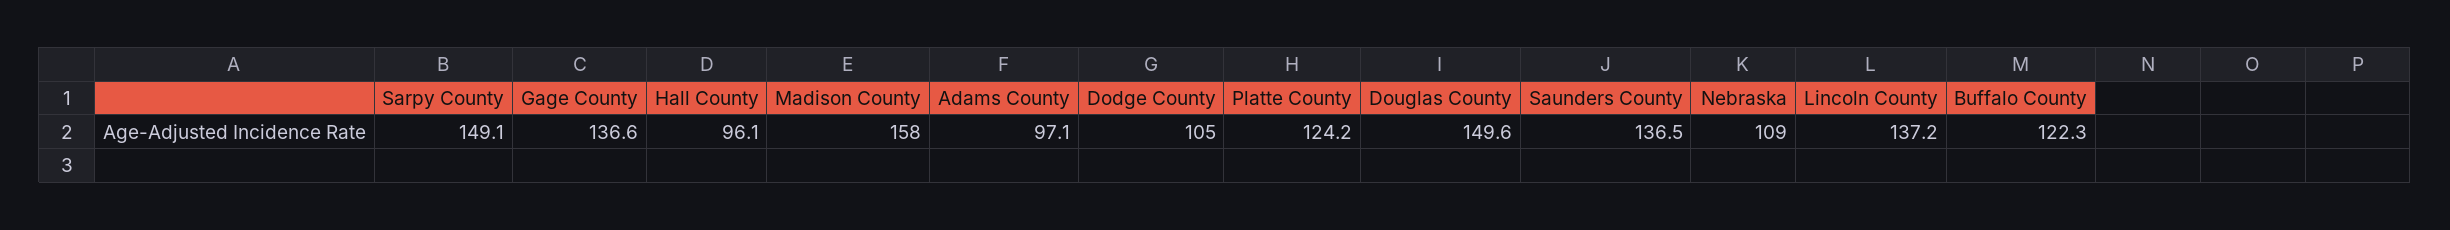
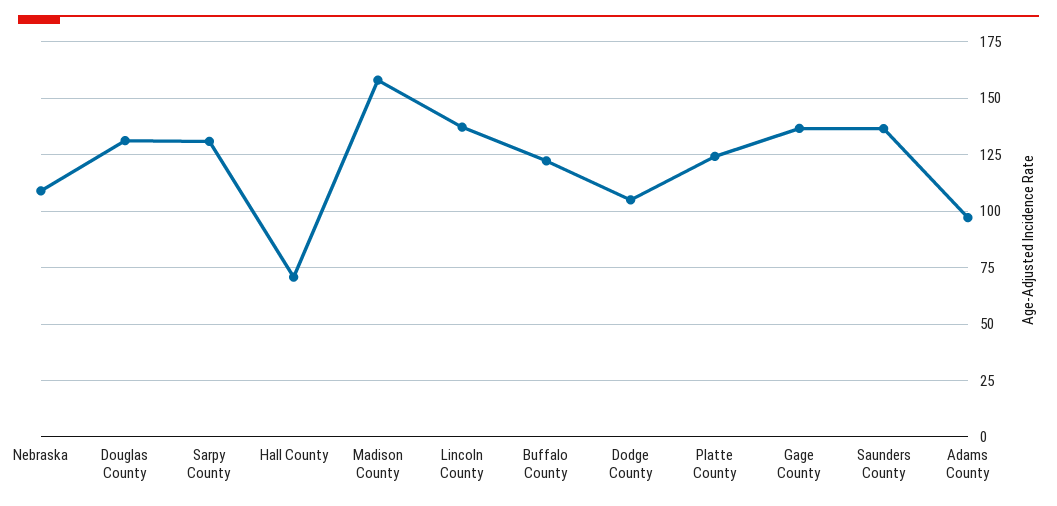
  {
-   "Sarpy County": 149.1,
+   "Sarpy County": 130,
    "Gage County": 136.6,
-   "Hall County": 96.1,
+   "Hall County": 70,
    "Madison County": 158,
    "Adams County": 97.1,
    "Dodge County": 105,
    "Platte County": 124.2,
-   "Douglas County": 149.6,
+   "Douglas County": 130,
    "Saunders County": 136.5,
    "Nebraska": 109,
    "Lincoln County": 137.2,
    "Buffalo County": 122.3
  }

